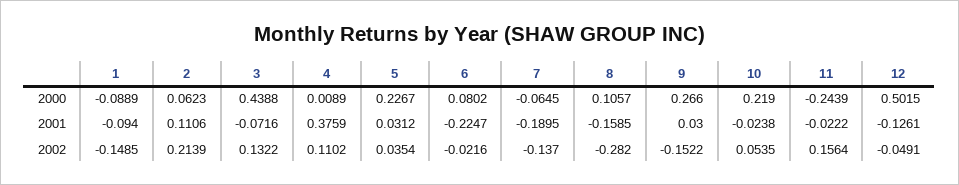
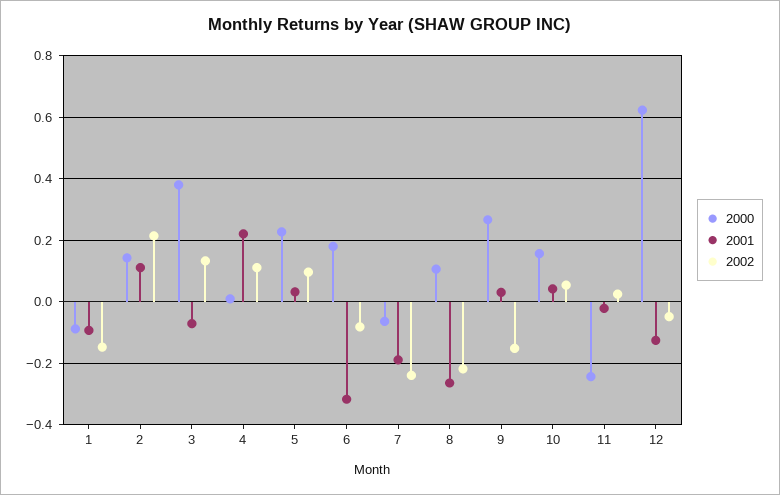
  {
    "2000": {
      "1": -0.0889,
-     "2": 0.0623,
+     "2": 0.14,
-     "3": 0.4388,
+     "3": 0.38,
      "4": 0.0089,
      "5": 0.2267,
-     "6": 0.0802,
+     "6": 0.18,
      "7": -0.0645,
      "8": 0.1057,
      "9": 0.266,
-     "10": 0.219,
+     "10": 0.16,
      "11": -0.2439,
-     "12": 0.5015
+     "12": 0.62
    },
    "2001": {
      "1": -0.094,
      "2": 0.1106,
      "3": -0.0716,
-     "4": 0.3759,
+     "4": 0.22,
      "5": 0.0312,
-     "6": -0.2247,
+     "6": -0.32,
      "7": -0.1895,
-     "8": -0.1585,
+     "8": -0.26,
      "9": 0.03,
-     "10": -0.0238,
+     "10": 0.04,
      "11": -0.0222,
      "12": -0.1261
    },
    "2002": {
      "1": -0.1485,
      "2": 0.2139,
      "3": 0.1322,
      "4": 0.1102,
-     "5": 0.0354,
+     "5": 0.1,
-     "6": -0.0216,
+     "6": -0.08,
-     "7": -0.137,
+     "7": -0.24,
-     "8": -0.282,
+     "8": -0.22,
      "9": -0.1522,
      "10": 0.0535,
-     "11": 0.1564,
+     "11": 0.02,
      "12": -0.0491
    }
  }

